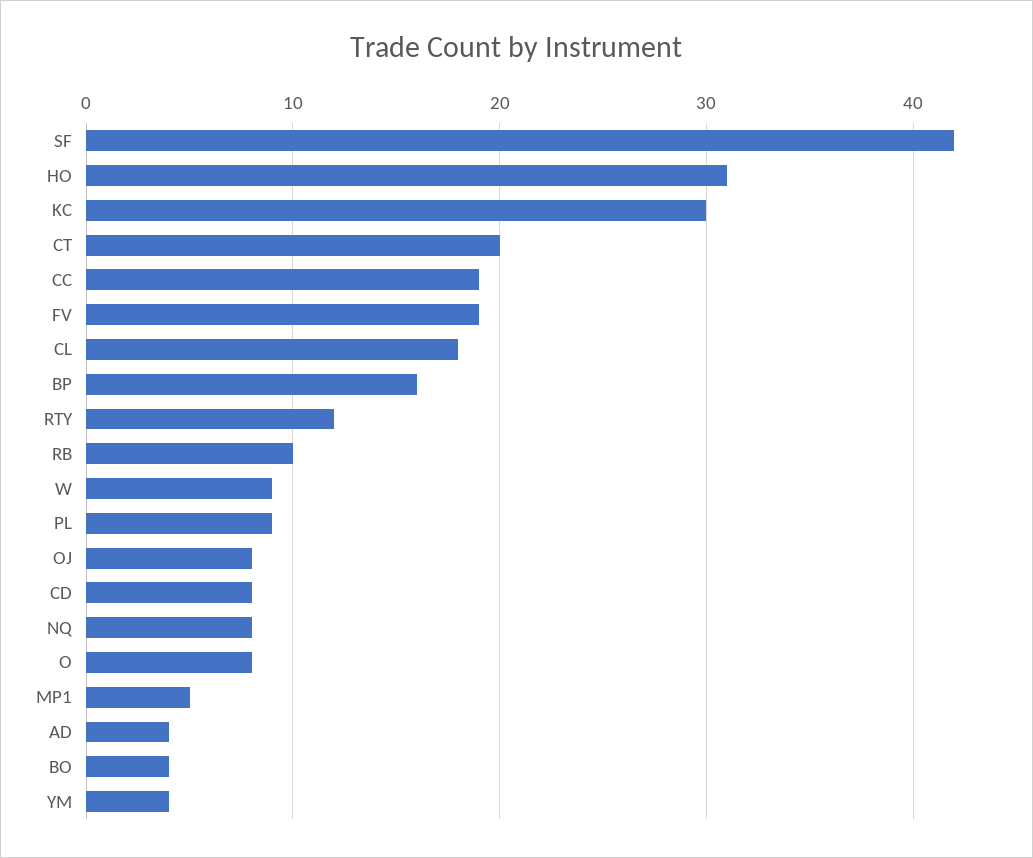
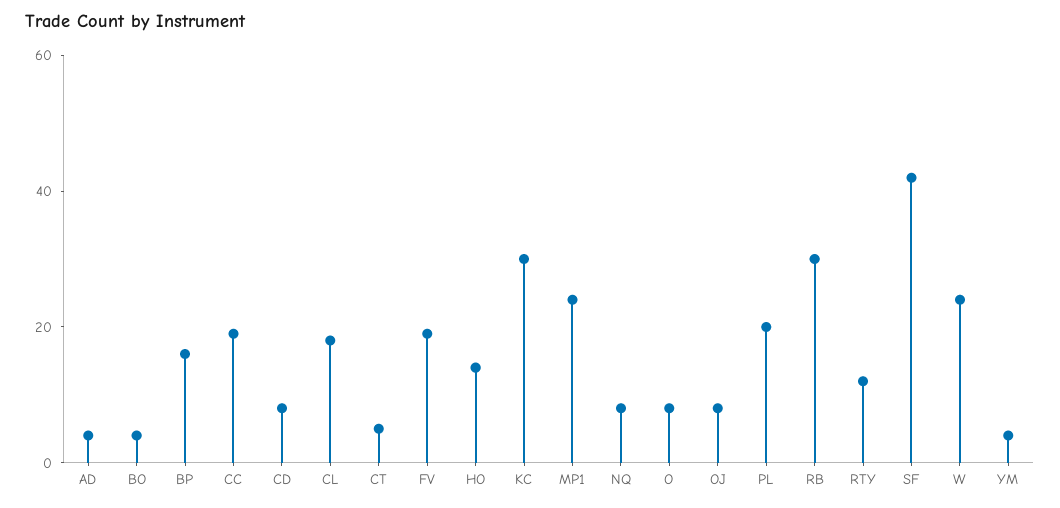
  {
    "SF": 42,
-   "HO": 31,
+   "HO": 15,
    "KC": 30,
-   "CT": 20,
+   "CT": 5,
    "CC": 19,
    "FV": 19,
    "CL": 18,
    "BP": 16,
    "RTY": 12,
-   "RB": 10,
+   "RB": 30,
-   "W": 9,
+   "W": 25,
-   "PL": 9,
+   "PL": 20,
    "OJ": 8,
    "CD": 8,
    "NQ": 8,
    "O": 8,
-   "MP1": 5,
+   "MP1": 25,
    "AD": 4,
    "BO": 4,
    "YM": 4
  }

